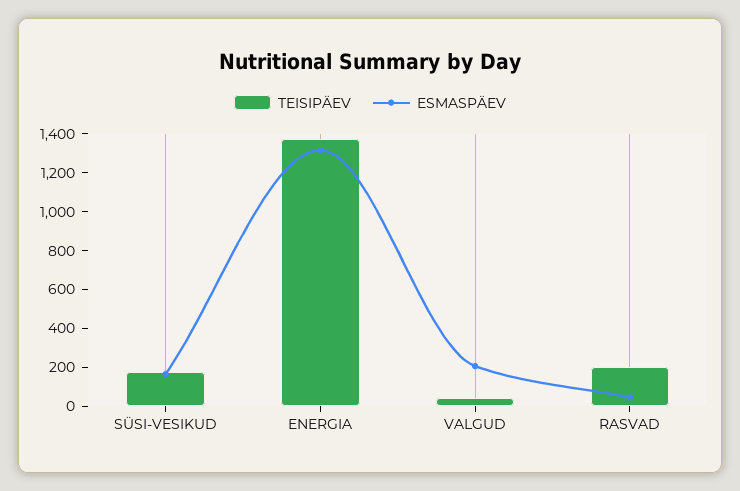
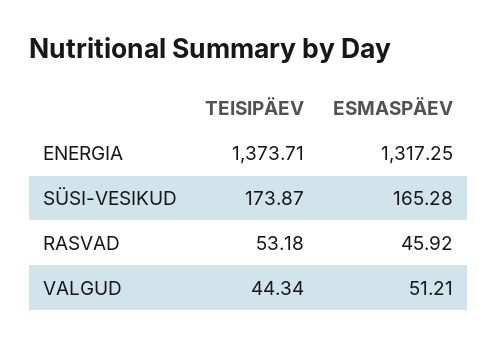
  {
    "TEISIPÄEV": {
      "SÜSI-VESIKUD": 173.87,
      "ENERGIA": 1373.71,
      "VALGUD": 44.34,
-     "RASVAD": 200
+     "RASVAD": 53.18
    },
    "ESMASPÄEV": {
      "SÜSI-VESIKUD": 165.28,
      "ENERGIA": 1317.25,
-     "VALGUD": 200,
+     "VALGUD": 51.21,
      "RASVAD": 45.92
    }
  }

